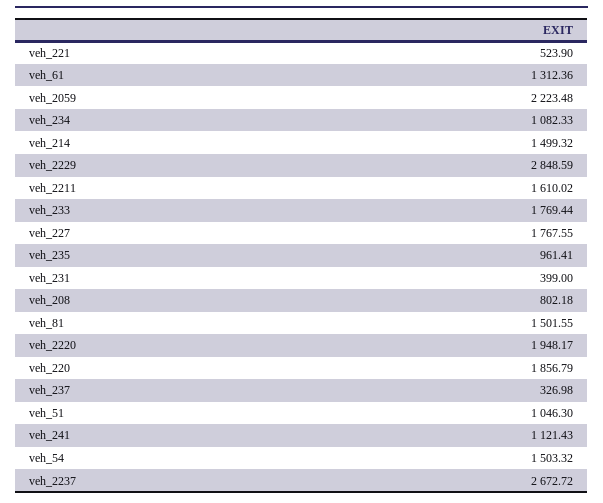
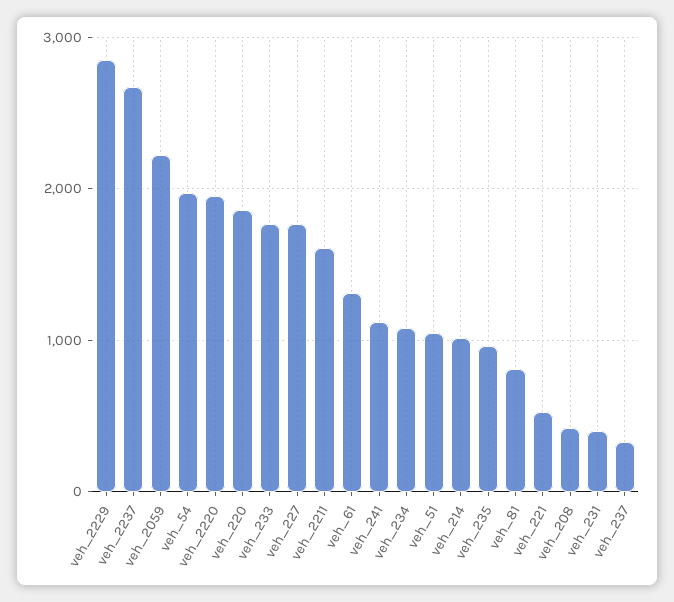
  {
    "veh_221": 523.9,
    "veh_61": 1312.36,
    "veh_2059": 2223.48,
    "veh_234": 1082.33,
-   "veh_214": 1499.32,
+   "veh_214": 1000,
    "veh_2229": 2848.59,
    "veh_2211": 1610.02,
    "veh_233": 1769.44,
    "veh_227": 1767.55,
    "veh_235": 961.41,
    "veh_231": 399,
-   "veh_208": 802.18,
+   "veh_208": 400,
-   "veh_81": 1501.55,
+   "veh_81": 800,
    "veh_2220": 1948.17,
    "veh_220": 1856.79,
    "veh_237": 326.98,
    "veh_51": 1046.3,
    "veh_241": 1121.43,
-   "veh_54": 1503.32,
+   "veh_54": 2000,
    "veh_2237": 2672.72
  }

